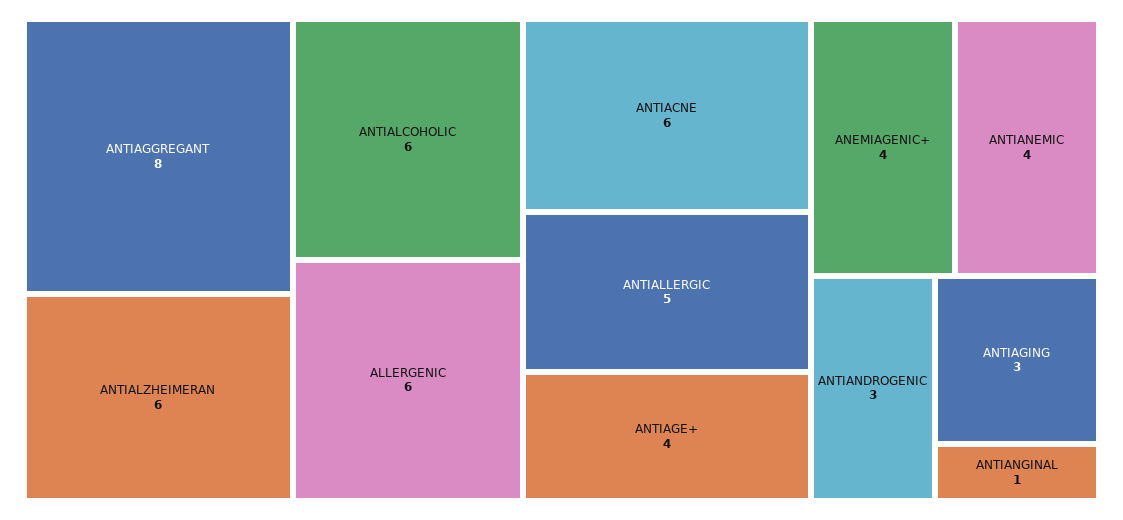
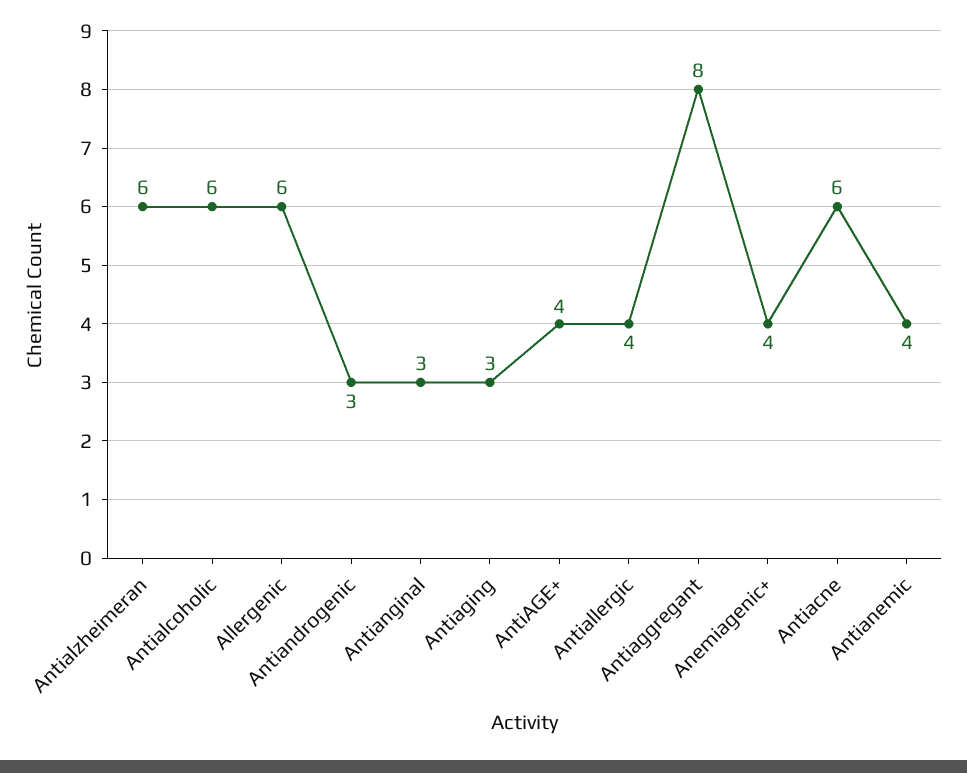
  {
    "ANTIAGGREGANT": 8,
    "ANTIALZHEIMERAN": 6,
    "ANTIALCOHOLIC": 6,
    "ALLERGENIC": 6,
    "ANTIACNE": 6,
-   "ANTIALLERGIC": 5,
+   "ANTIALLERGIC": 4,
    "ANTIAGE+": 4,
    "ANEMIAGENIC+": 4,
    "ANTIANEMIC": 4,
    "ANTIANDROGENIC": 3,
    "ANTIAGING": 3,
-   "ANTIANGINAL": 1
+   "ANTIANGINAL": 3
  }

